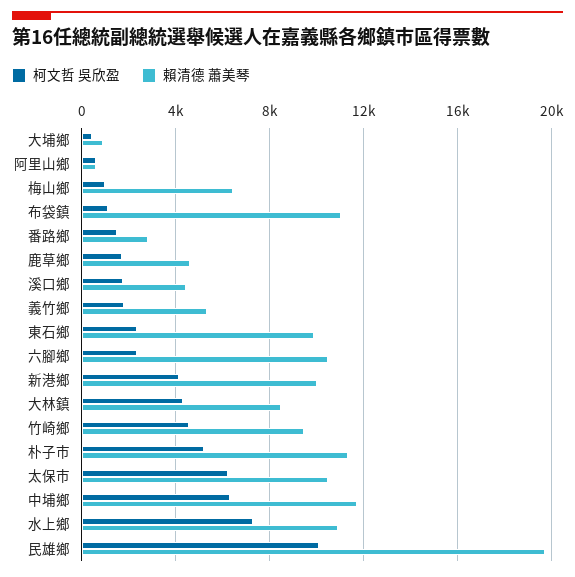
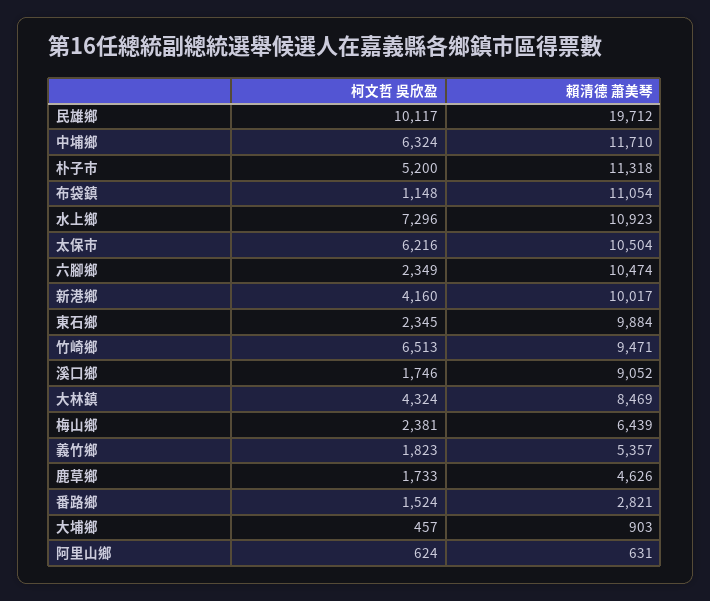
  {
    "柯文哲 吳欣盈": {
      "大埔鄉": 457,
      "阿里山鄉": 624,
-     "梅山鄉": 1000,
+     "梅山鄉": 2381,
      "布袋鎮": 1148,
      "番路鄉": 1524,
      "鹿草鄉": 1733,
      "溪口鄉": 1746,
      "義竹鄉": 1823,
      "東石鄉": 2345,
      "六腳鄉": 2349,
      "新港鄉": 4160,
      "大林鎮": 4324,
-     "竹崎鄉": 4500,
+     "竹崎鄉": 6513,
      "朴子市": 5200,
      "太保市": 6216,
      "中埔鄉": 6324,
      "水上鄉": 7296,
      "民雄鄉": 10117
    },
    "賴清德 蕭美琴": {
      "大埔鄉": 903,
      "阿里山鄉": 631,
      "梅山鄉": 6439,
      "布袋鎮": 11054,
      "番路鄉": 2821,
      "鹿草鄉": 4626,
-     "溪口鄉": 4500,
+     "溪口鄉": 9052,
      "義竹鄉": 5357,
      "東石鄉": 9884,
      "六腳鄉": 10474,
      "新港鄉": 10017,
      "大林鎮": 8469,
      "竹崎鄉": 9471,
      "朴子市": 11318,
      "太保市": 10504,
      "中埔鄉": 11710,
      "水上鄉": 10923,
      "民雄鄉": 19712
    }
  }

